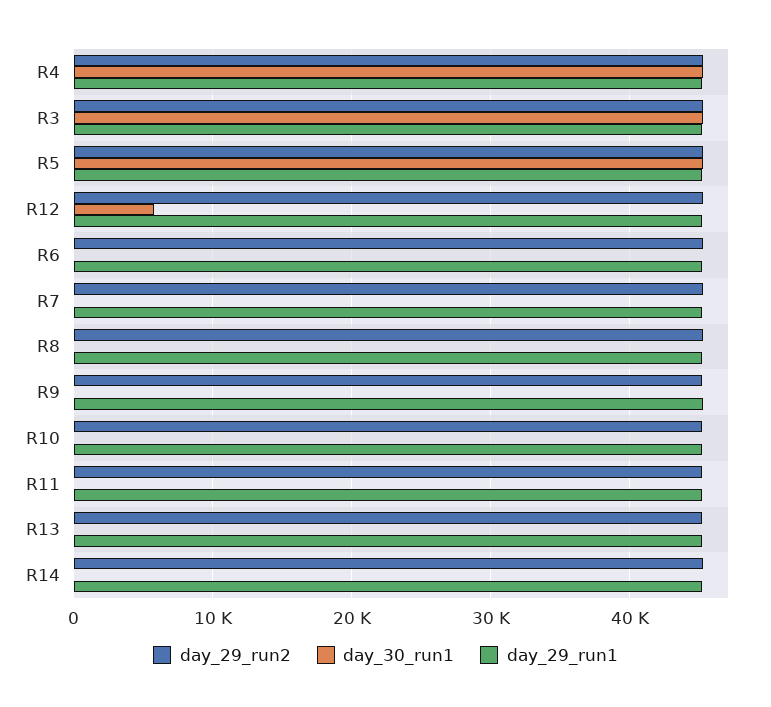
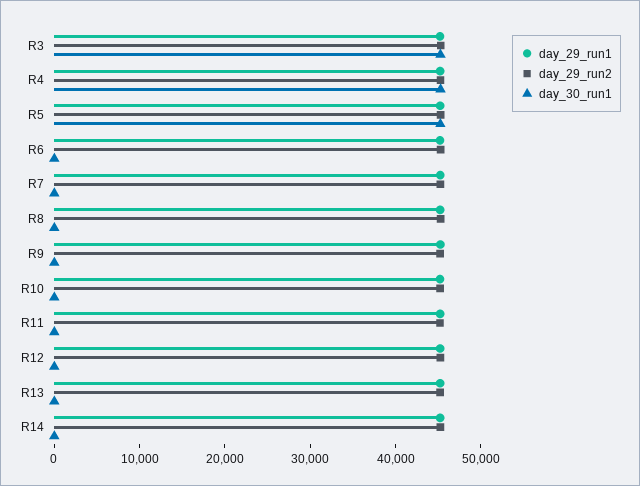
  {
    "day_29_run2": {
      "R4": 45000,
      "R3": 45000,
      "R5": 45000,
      "R12": 45000,
      "R6": 45000,
      "R7": 45000,
      "R8": 45000,
      "R9": 45000,
      "R10": 45000,
      "R11": 45000,
      "R13": 45000,
      "R14": 45000
    },
    "day_30_run1": {
      "R4": 45000,
      "R3": 45000,
      "R5": 45000,
-     "R12": 6000,
+     "R12": 0,
      "R6": 0,
      "R7": 0,
      "R8": 0,
      "R9": 0,
      "R10": 0,
      "R11": 0,
      "R13": 0,
      "R14": 0
    },
    "day_29_run1": {
      "R4": 45000,
      "R3": 45000,
      "R5": 45000,
      "R12": 45000,
      "R6": 45000,
      "R7": 45000,
      "R8": 45000,
      "R9": 45000,
      "R10": 45000,
      "R11": 45000,
      "R13": 45000,
      "R14": 45000
    }
  }

